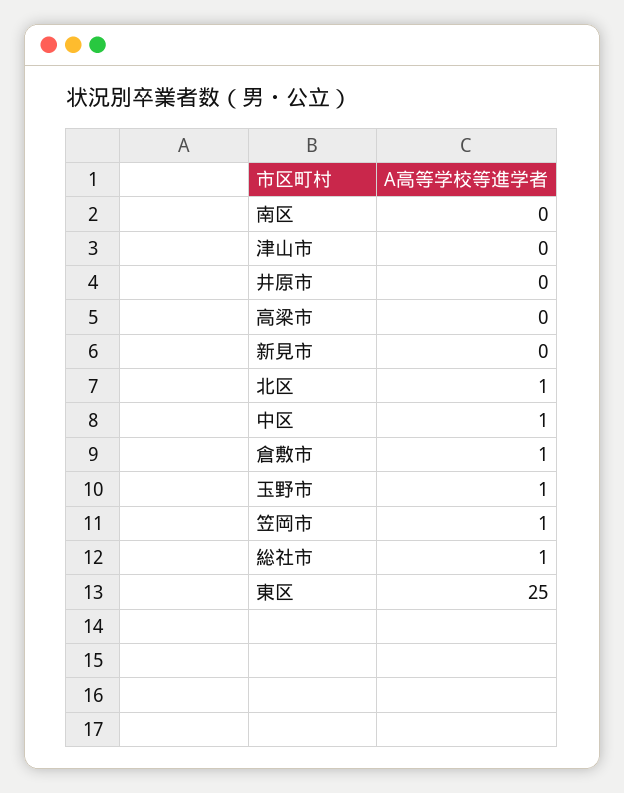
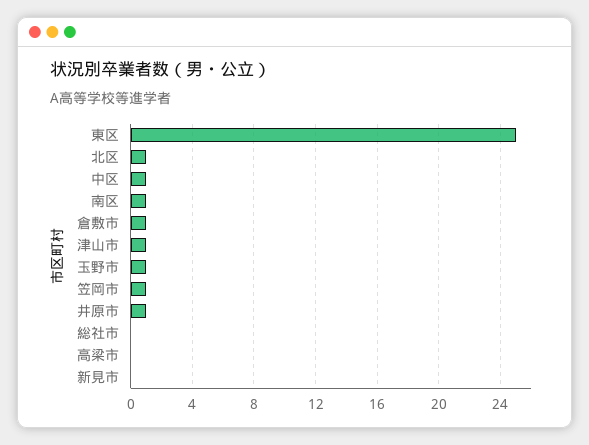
  {
-   "南区": 0,
+   "南区": 1,
-   "津山市": 0,
+   "津山市": 1,
-   "井原市": 0,
+   "井原市": 1,
    "高梁市": 0,
    "新見市": 0,
    "北区": 1,
    "中区": 1,
    "倉敷市": 1,
    "玉野市": 1,
    "笠岡市": 1,
-   "総社市": 1,
+   "総社市": 0,
    "東区": 25
  }

